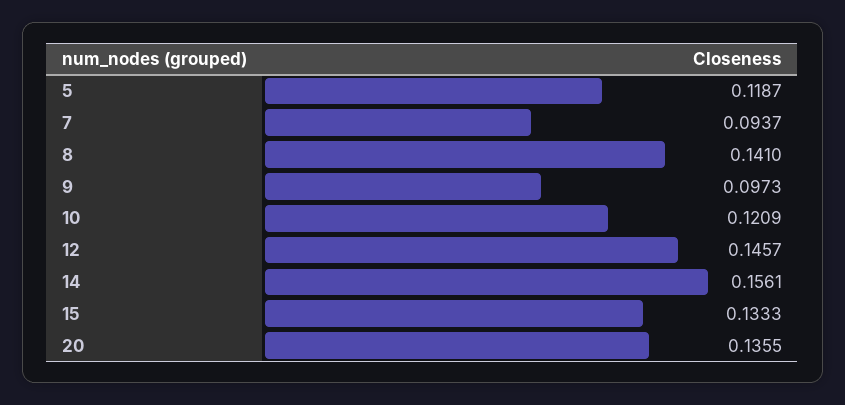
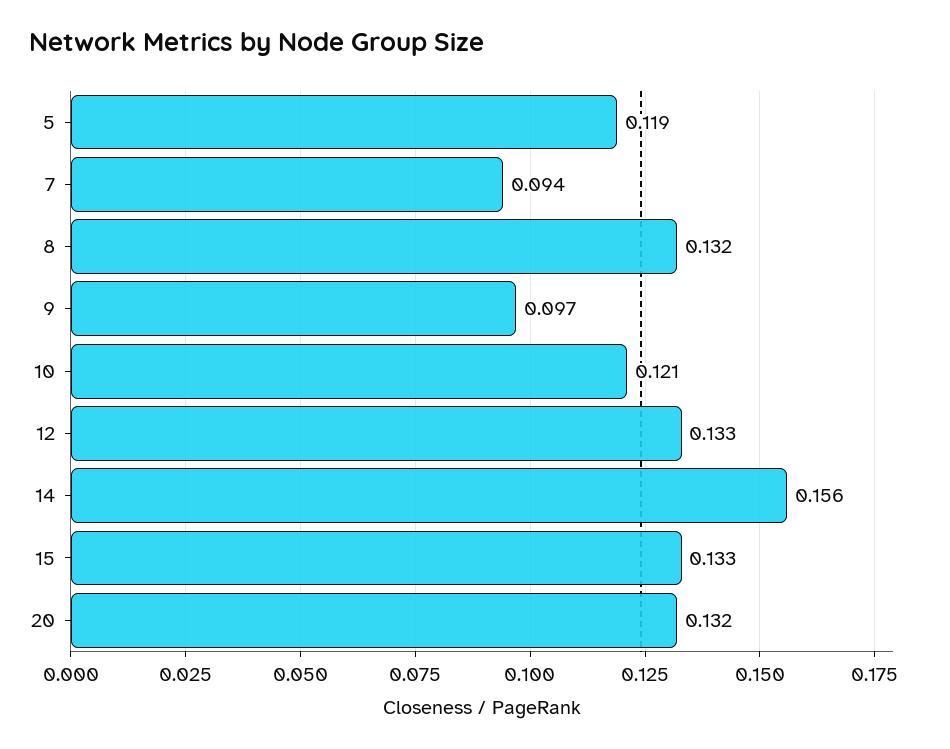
  {
    "5": 0.1187,
    "7": 0.0937,
-   "8": 0.141,
+   "8": 0.132,
    "9": 0.0973,
    "10": 0.1209,
-   "12": 0.1457,
+   "12": 0.133,
    "14": 0.1561,
    "15": 0.1333,
-   "20": 0.1355
+   "20": 0.132
  }

